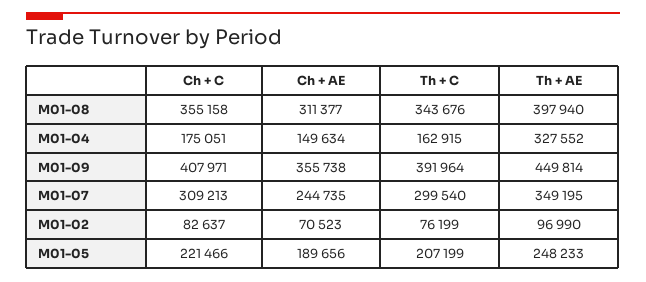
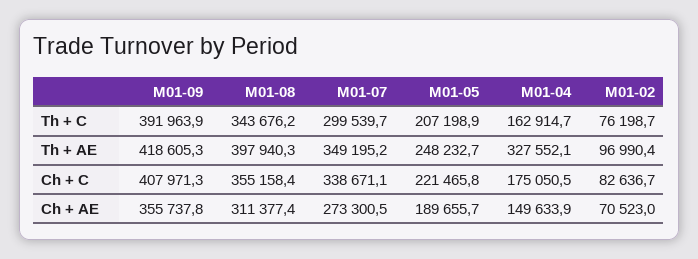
  {
    "Ch + C": {
      "M01-08": 355158.4,
      "M01-04": 175050.5,
      "M01-09": 407971.3,
-     "M01-07": 309213,
+     "M01-07": 338671.1,
      "M01-02": 82636.7,
      "M01-05": 221465.8
    },
    "Ch + AE": {
      "M01-08": 311377.4,
      "M01-04": 149633.9,
      "M01-09": 355737.8,
-     "M01-07": 244735,
+     "M01-07": 273300.5,
      "M01-02": 70523,
      "M01-05": 189655.7
    },
    "Th + C": {
      "M01-08": 343676.2,
      "M01-04": 162914.7,
      "M01-09": 391963.9,
      "M01-07": 299539.7,
      "M01-02": 76198.7,
      "M01-05": 207198.9
    },
    "Th + AE": {
      "M01-08": 397940.3,
      "M01-04": 327552.1,
-     "M01-09": 449814,
+     "M01-09": 418605.3,
      "M01-07": 349195.2,
      "M01-02": 96990.4,
      "M01-05": 248232.7
    }
  }

